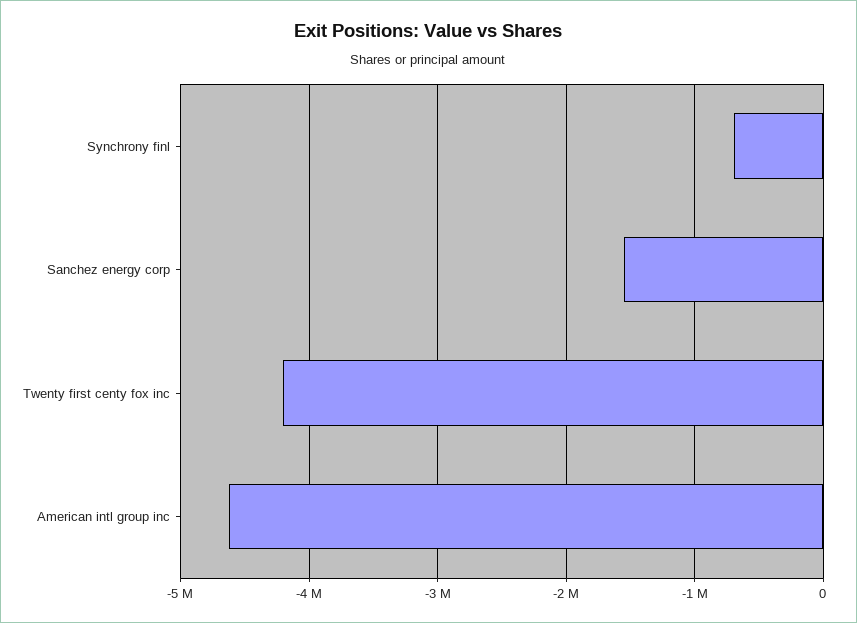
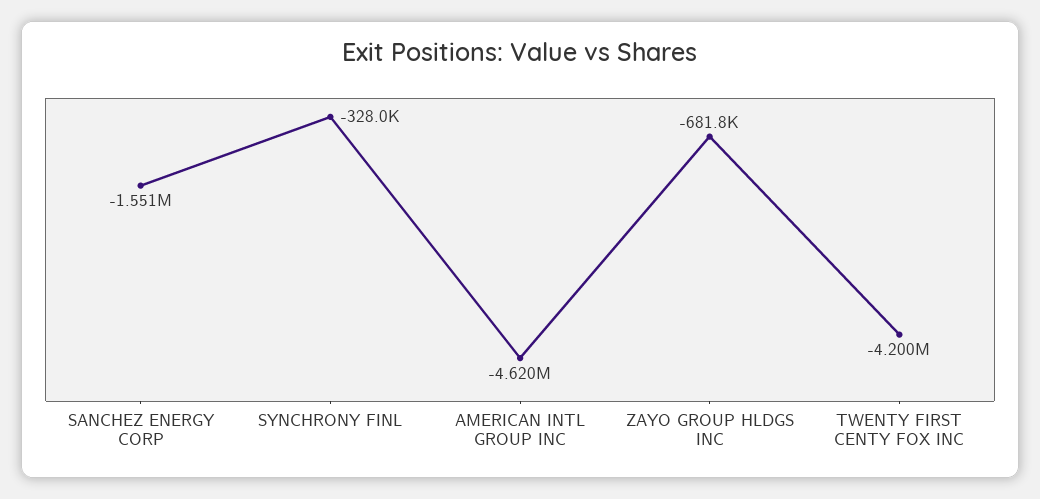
  {
-   "Synchrony finl": -700000,
+   "Synchrony finl": -328000,
    "Sanchez energy corp": -1551000,
    "Twenty first centy fox inc": -4200000,
-   "American intl group inc": -4620000
+   "American intl group inc": -4620000,
+   "ZAYO GROUP HLDGS INC": -681800
  }

